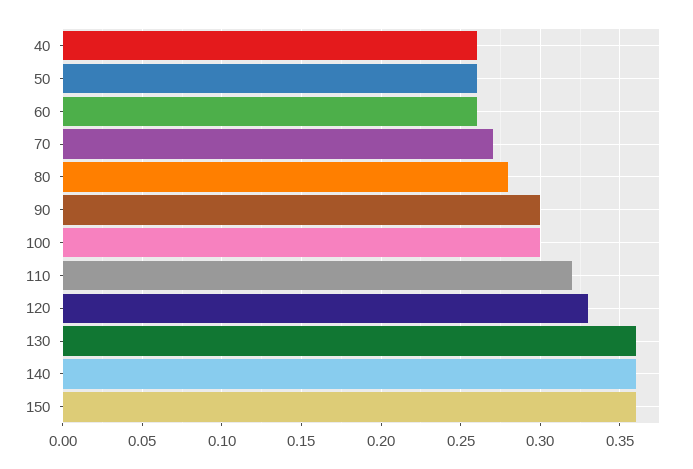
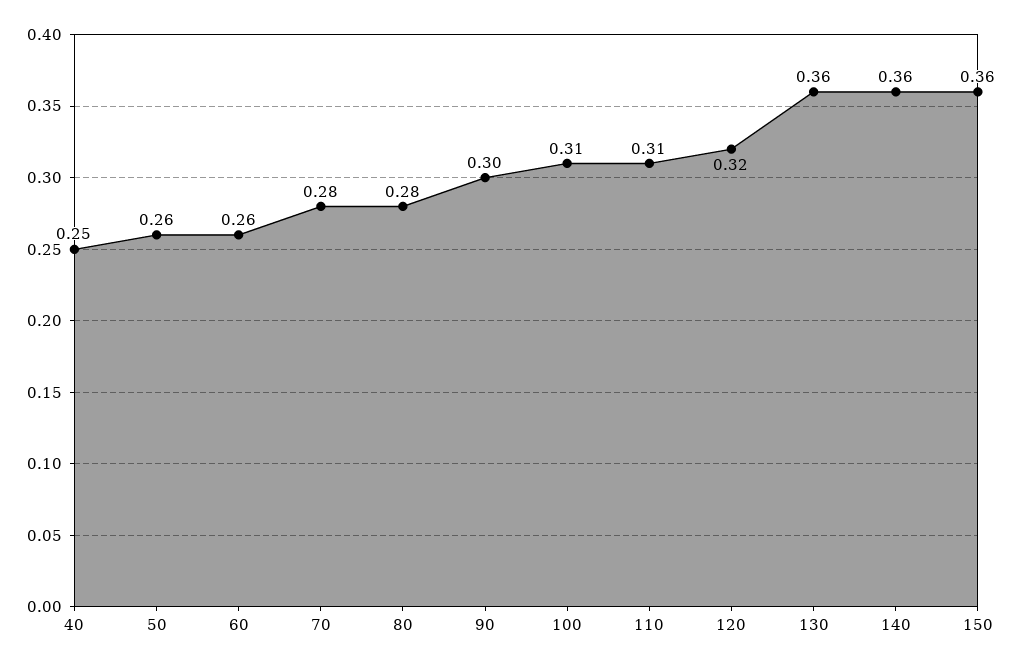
  {
-   "40": 0.26,
+   "40": 0.25,
    "50": 0.26,
    "60": 0.26,
-   "70": 0.27,
+   "70": 0.28,
    "80": 0.28,
    "90": 0.3,
-   "100": 0.3,
+   "100": 0.31,
-   "110": 0.32,
+   "110": 0.31,
-   "120": 0.33,
+   "120": 0.32,
    "130": 0.36,
    "140": 0.36,
    "150": 0.36
  }

